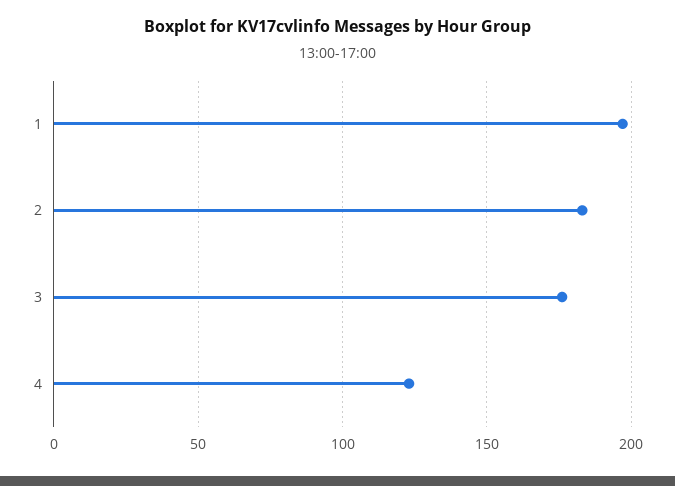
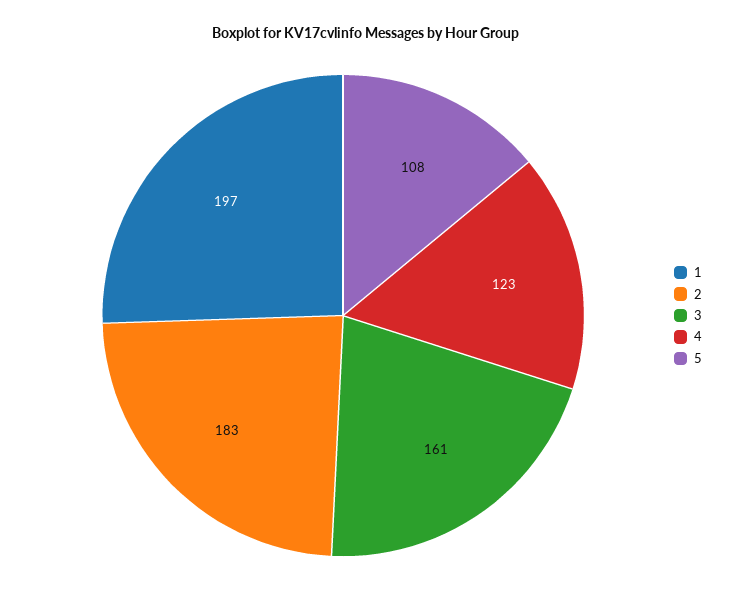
  {
    "1": 197,
    "2": 183,
-   "3": 175,
+   "3": 161,
-   "4": 123
+   "4": 123,
+   "5": 108
  }

